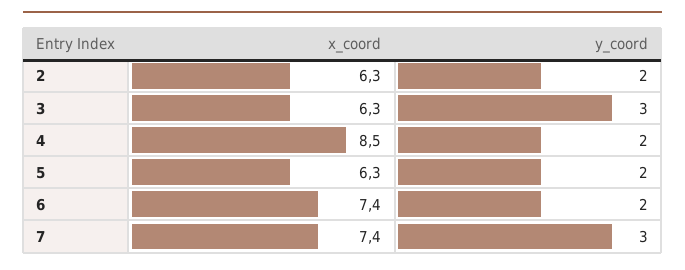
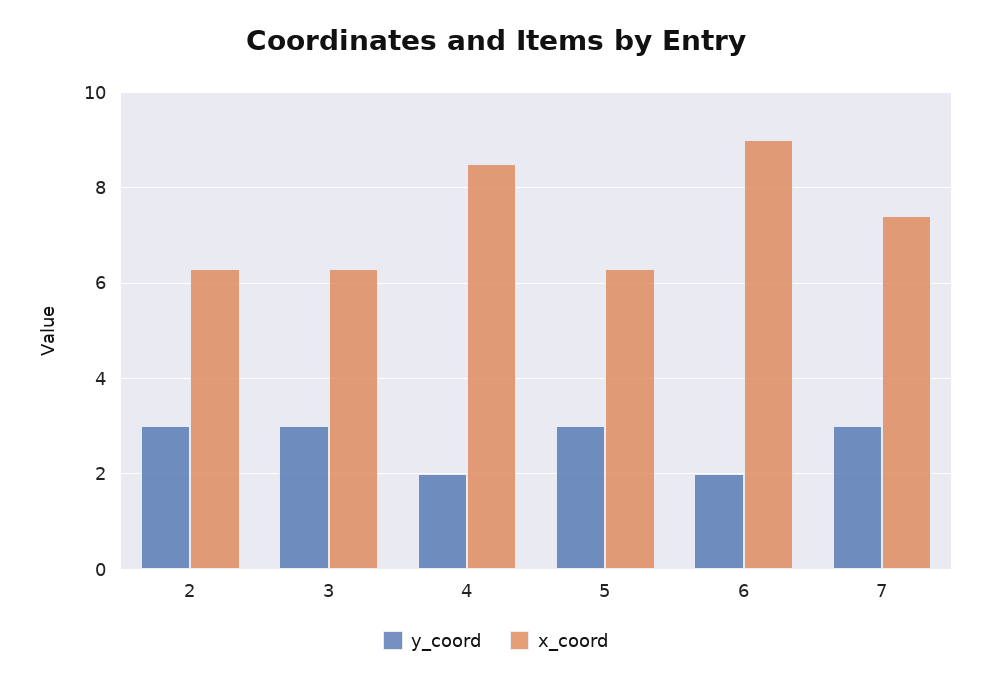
  {
    "x_coord": {
      "2": 6.3,
      "3": 6.3,
      "4": 8.5,
      "5": 6.3,
-     "6": 7.4,
+     "6": 9,
      "7": 7.4
    },
    "y_coord": {
-     "2": 2,
+     "2": 3,
      "3": 3,
      "4": 2,
-     "5": 2,
+     "5": 3,
      "6": 2,
      "7": 3
    }
  }

